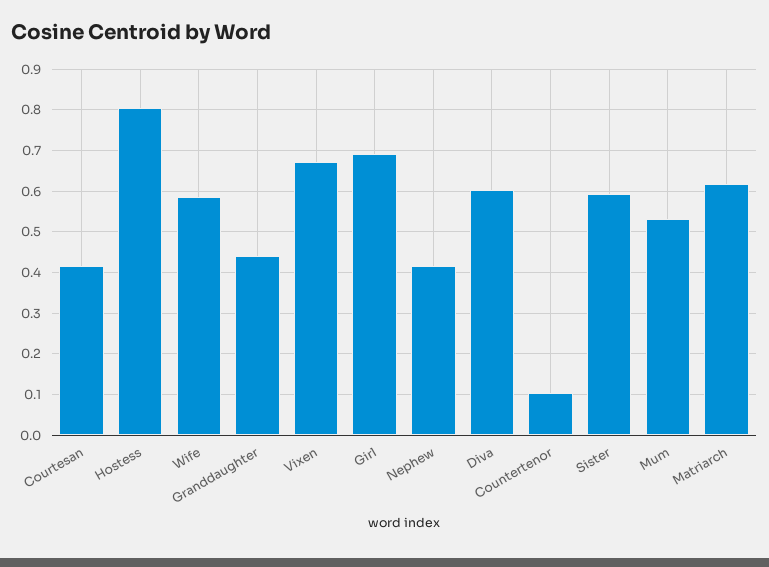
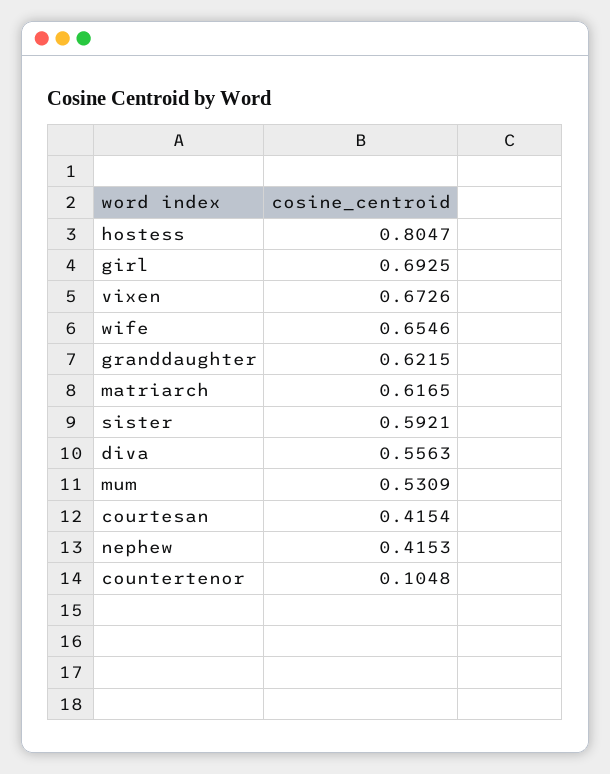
  {
    "Courtesan": 0.4154,
    "Hostess": 0.8047,
-   "Wife": 0.58,
+   "Wife": 0.6546,
-   "Granddaughter": 0.44,
+   "Granddaughter": 0.6215,
    "Vixen": 0.6726,
    "Girl": 0.6925,
    "Nephew": 0.4153,
-   "Diva": 0.6,
+   "Diva": 0.5563,
    "Countertenor": 0.1048,
    "Sister": 0.5921,
    "Mum": 0.5309,
    "Matriarch": 0.6165
  }

